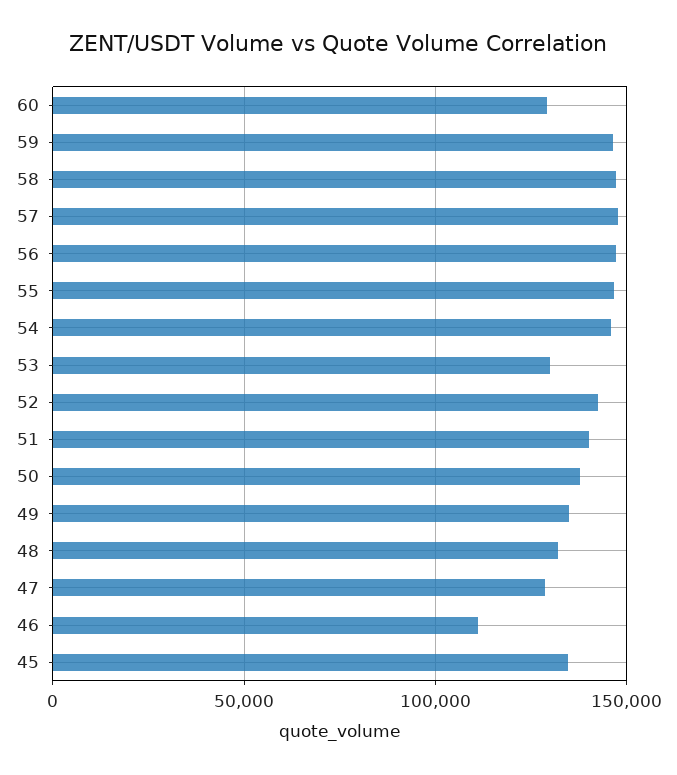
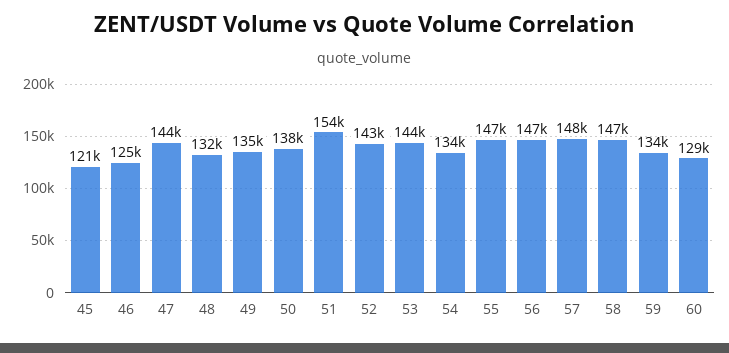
  {
    "60": 129000,
-   "59": 145000,
+   "59": 134000,
    "58": 147000,
    "57": 148000,
    "56": 147000,
    "55": 147000,
-   "54": 145000,
+   "54": 134000,
-   "53": 130000,
+   "53": 144000,
    "52": 143000,
-   "51": 140000,
+   "51": 154000,
    "50": 138000,
    "49": 135000,
    "48": 132000,
-   "47": 130000,
+   "47": 144000,
-   "46": 110000,
+   "46": 125000,
-   "45": 135000
+   "45": 121000
  }

